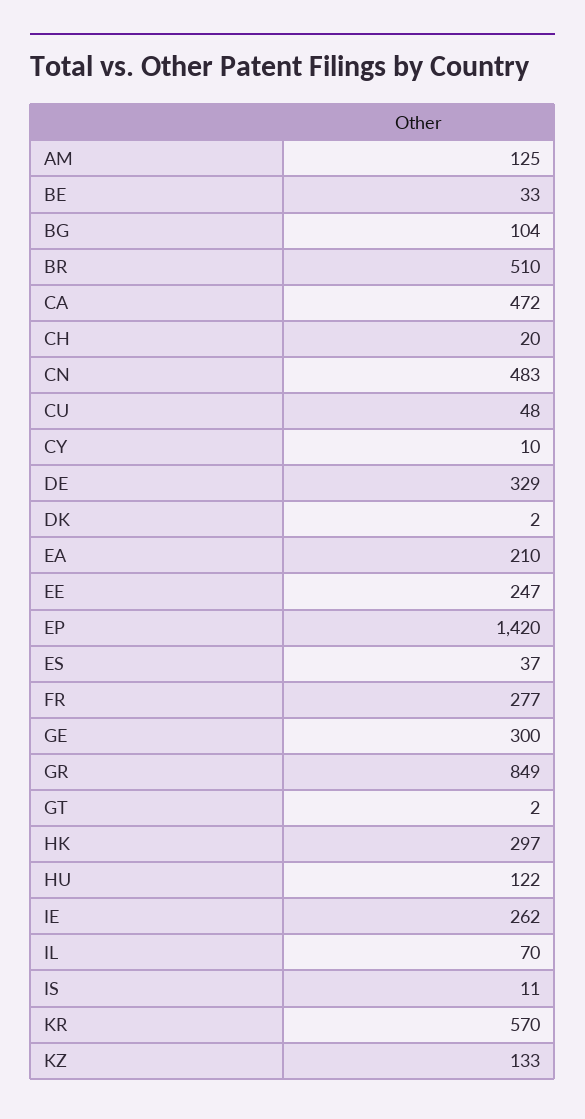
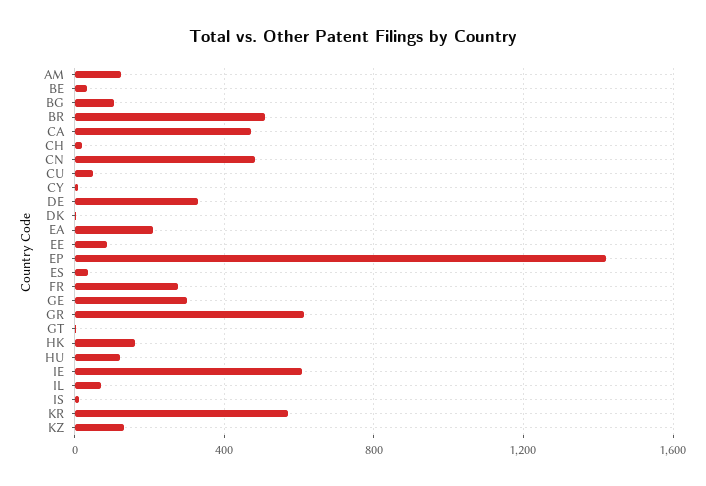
  {
    "AM": 125,
    "BE": 33,
    "BG": 104,
    "BR": 510,
    "CA": 472,
    "CH": 20,
    "CN": 483,
    "CU": 48,
    "CY": 10,
    "DE": 329,
    "DK": 2,
    "EA": 210,
-   "EE": 247,
+   "EE": 100,
    "EP": 1420,
    "ES": 37,
    "FR": 277,
    "GE": 300,
-   "GR": 849,
+   "GR": 600,
    "GT": 2,
-   "HK": 297,
+   "HK": 150,
    "HU": 122,
-   "IE": 262,
+   "IE": 600,
    "IL": 70,
    "IS": 11,
    "KR": 570,
    "KZ": 133
  }

